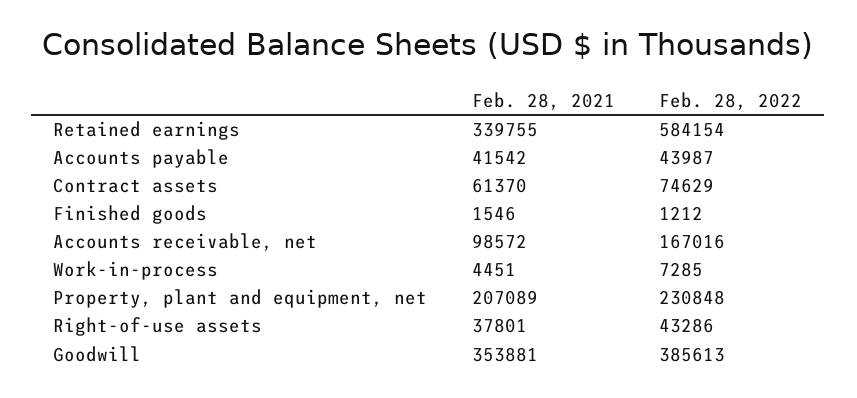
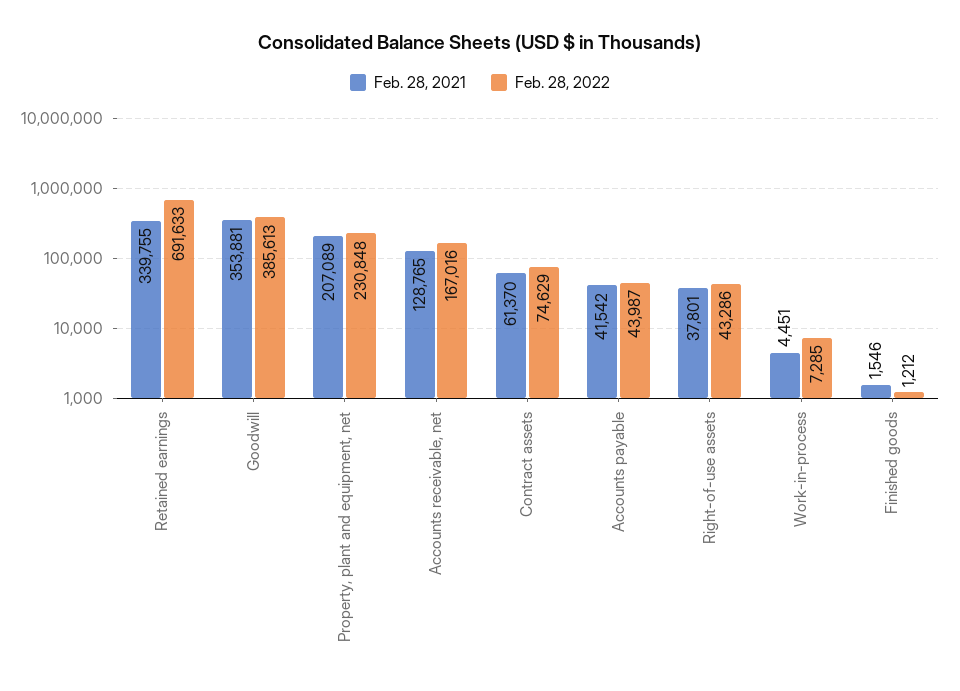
  {
    "Feb. 28, 2021": {
      "Retained earnings": 339755,
      "Accounts payable": 41542,
      "Contract assets": 61370,
      "Finished goods": 1546,
-     "Accounts receivable, net": 98572,
+     "Accounts receivable, net": 128765,
      "Work-in-process": 4451,
      "Property, plant and equipment, net": 207089,
      "Right-of-use assets": 37801,
      "Goodwill": 353881
    },
    "Feb. 28, 2022": {
-     "Retained earnings": 584154,
+     "Retained earnings": 691633,
      "Accounts payable": 43987,
      "Contract assets": 74629,
      "Finished goods": 1212,
      "Accounts receivable, net": 167016,
      "Work-in-process": 7285,
      "Property, plant and equipment, net": 230848,
      "Right-of-use assets": 43286,
      "Goodwill": 385613
    }
  }

